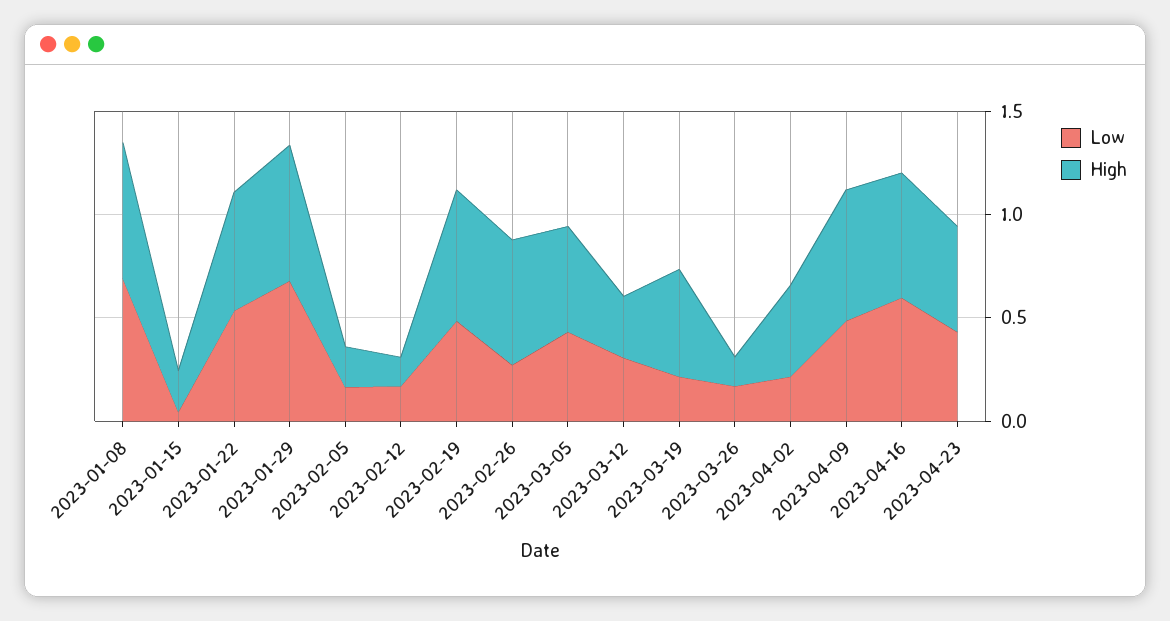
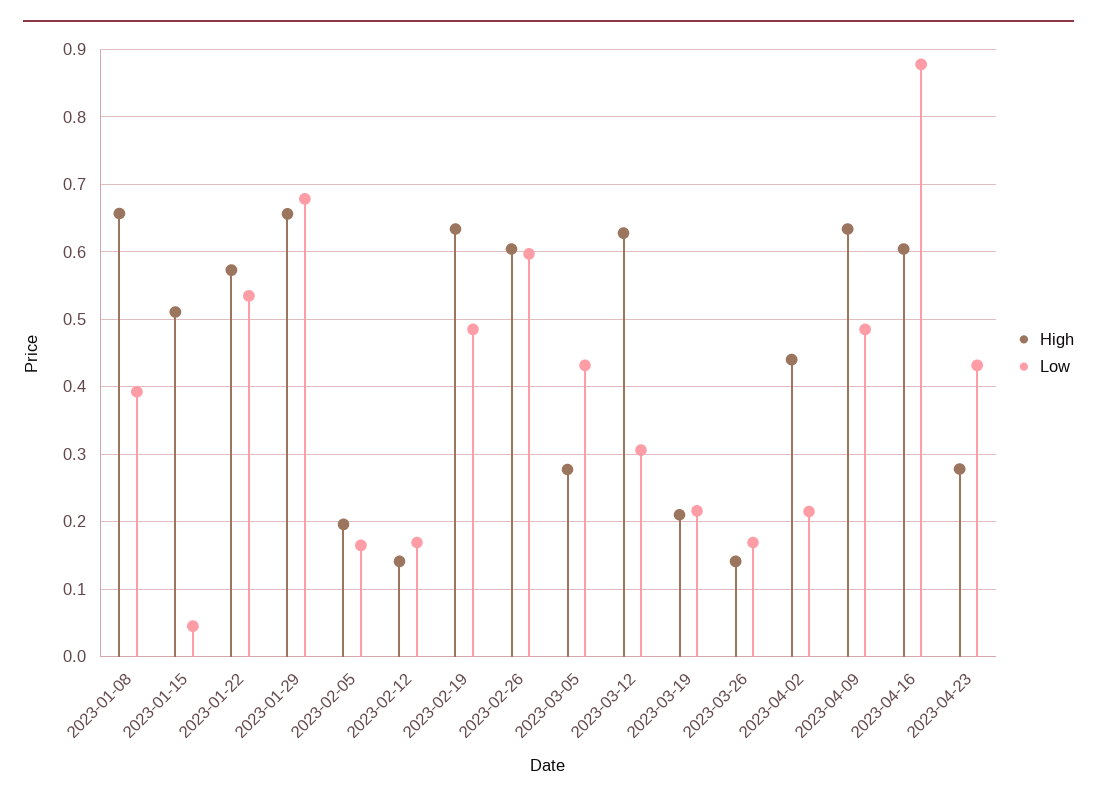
  {
    "Low": {
-     "2023-01-08": 0.7,
+     "2023-01-08": 0.39,
      "2023-01-15": 0.05,
      "2023-01-22": 0.53,
      "2023-01-29": 0.68,
      "2023-02-05": 0.16,
      "2023-02-12": 0.17,
      "2023-02-19": 0.49,
-     "2023-02-26": 0.3,
+     "2023-02-26": 0.6,
      "2023-03-05": 0.43,
      "2023-03-12": 0.31,
      "2023-03-19": 0.22,
      "2023-03-26": 0.17,
      "2023-04-02": 0.22,
      "2023-04-09": 0.49,
-     "2023-04-16": 0.6,
+     "2023-04-16": 0.88,
      "2023-04-23": 0.43
    },
    "High": {
      "2023-01-08": 0.66,
-     "2023-01-15": 0.2,
+     "2023-01-15": 0.51,
      "2023-01-22": 0.57,
      "2023-01-29": 0.66,
      "2023-02-05": 0.2,
      "2023-02-12": 0.14,
      "2023-02-19": 0.63,
      "2023-02-26": 0.6,
-     "2023-03-05": 0.5,
+     "2023-03-05": 0.28,
-     "2023-03-12": 0.3,
+     "2023-03-12": 0.63,
-     "2023-03-19": 0.5,
+     "2023-03-19": 0.21,
      "2023-03-26": 0.14,
      "2023-04-02": 0.44,
      "2023-04-09": 0.63,
      "2023-04-16": 0.6,
-     "2023-04-23": 0.5
+     "2023-04-23": 0.28
    }
  }

